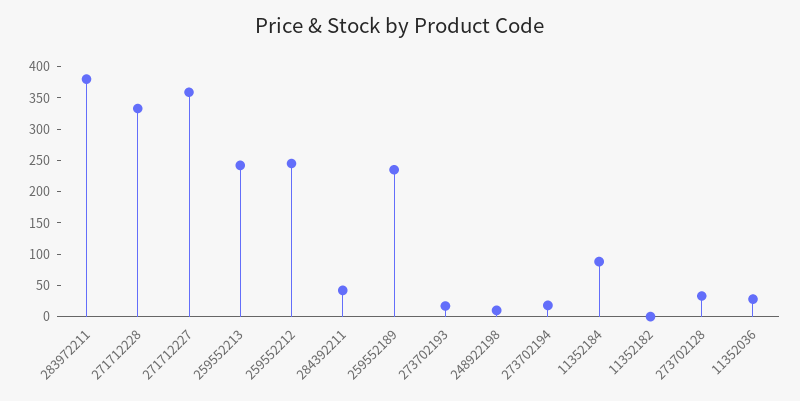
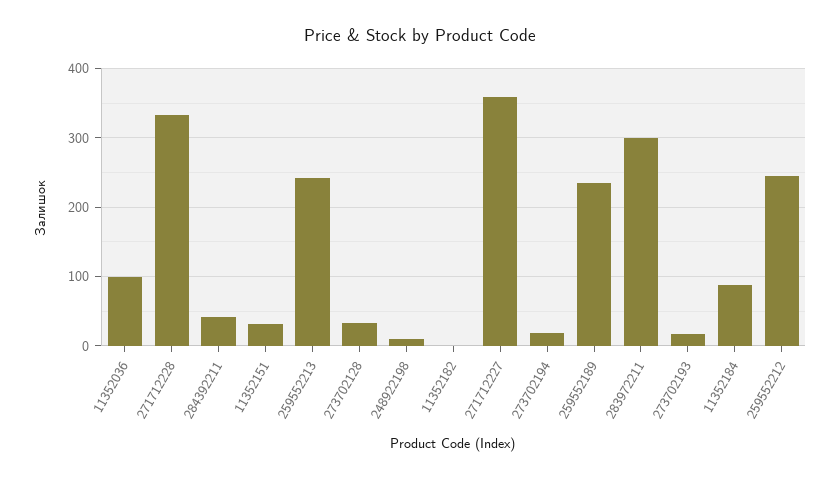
  {
-   "283972211": 375,
+   "283972211": 300,
    "271712228": 330,
    "271712227": 360,
    "259552213": 240,
    "259552212": 250,
    "284392211": 40,
    "259552189": 240,
    "273702193": 20,
    "248922198": 10,
    "273702194": 20,
    "11352184": 90,
    "11352182": 0,
    "273702128": 30,
-   "11352036": 25
+   "11352036": 100,
+   "11352151": 30
  }

